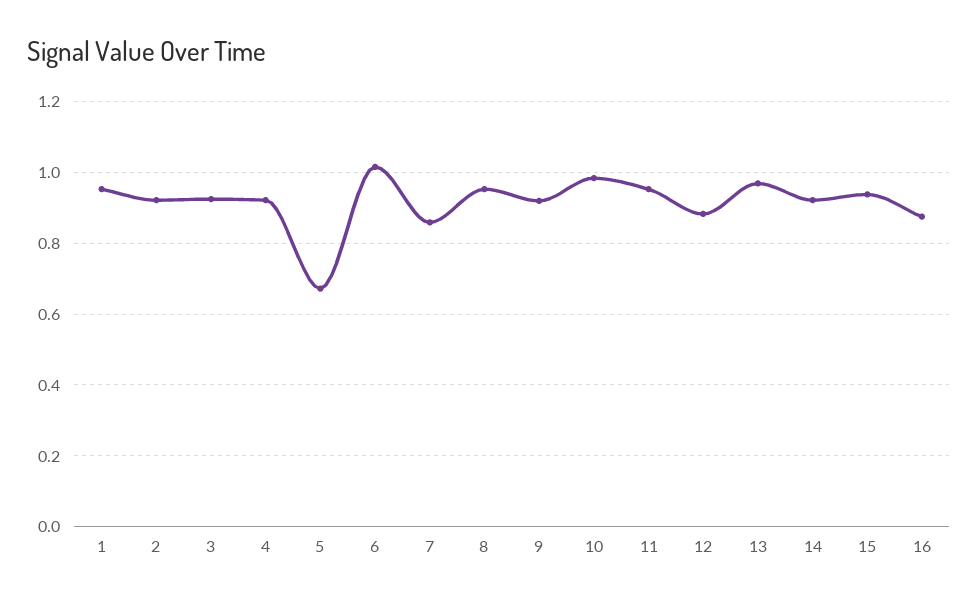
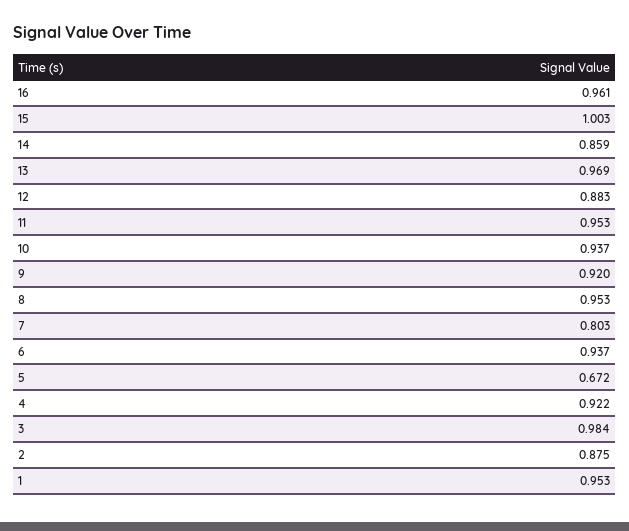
  {
    "1": 0.953,
-   "2": 0.92,
+   "2": 0.875,
-   "3": 0.92,
+   "3": 0.984,
    "4": 0.922,
    "5": 0.672,
-   "6": 1.02,
+   "6": 0.937,
-   "7": 0.86,
+   "7": 0.803,
    "8": 0.953,
    "9": 0.92,
-   "10": 0.98,
+   "10": 0.937,
    "11": 0.953,
    "12": 0.883,
    "13": 0.969,
-   "14": 0.92,
+   "14": 0.859,
-   "15": 0.94,
+   "15": 1.003,
-   "16": 0.88
+   "16": 0.961
  }

